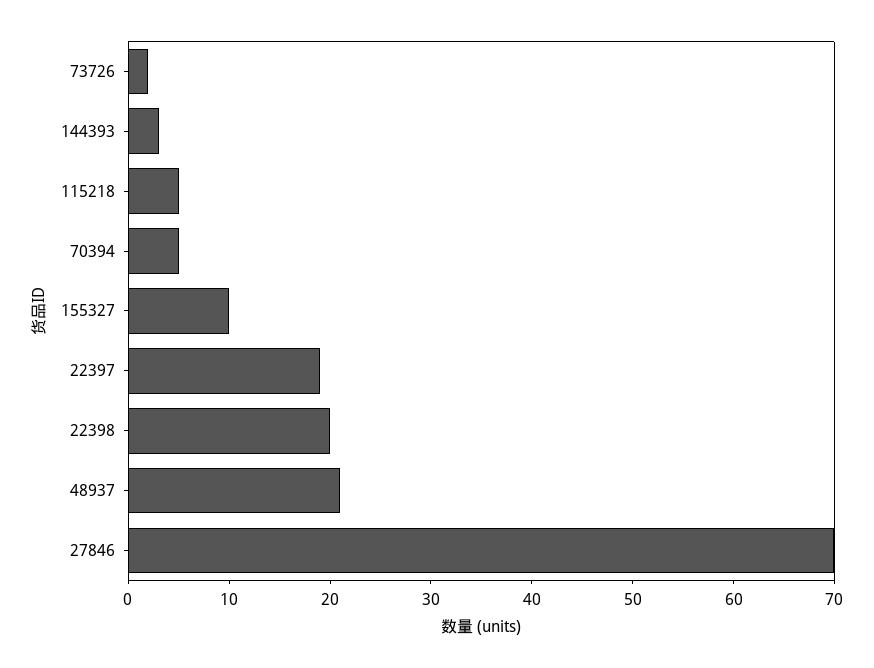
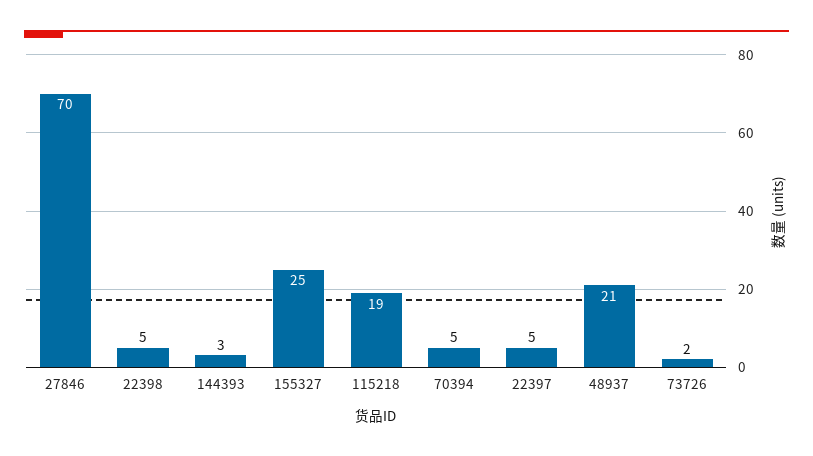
  {
    "73726": 2,
    "144393": 3,
-   "115218": 5,
+   "115218": 19,
    "70394": 5,
-   "155327": 10,
+   "155327": 25,
-   "22397": 19,
+   "22397": 5,
-   "22398": 20,
+   "22398": 5,
    "48937": 21,
    "27846": 70
  }

